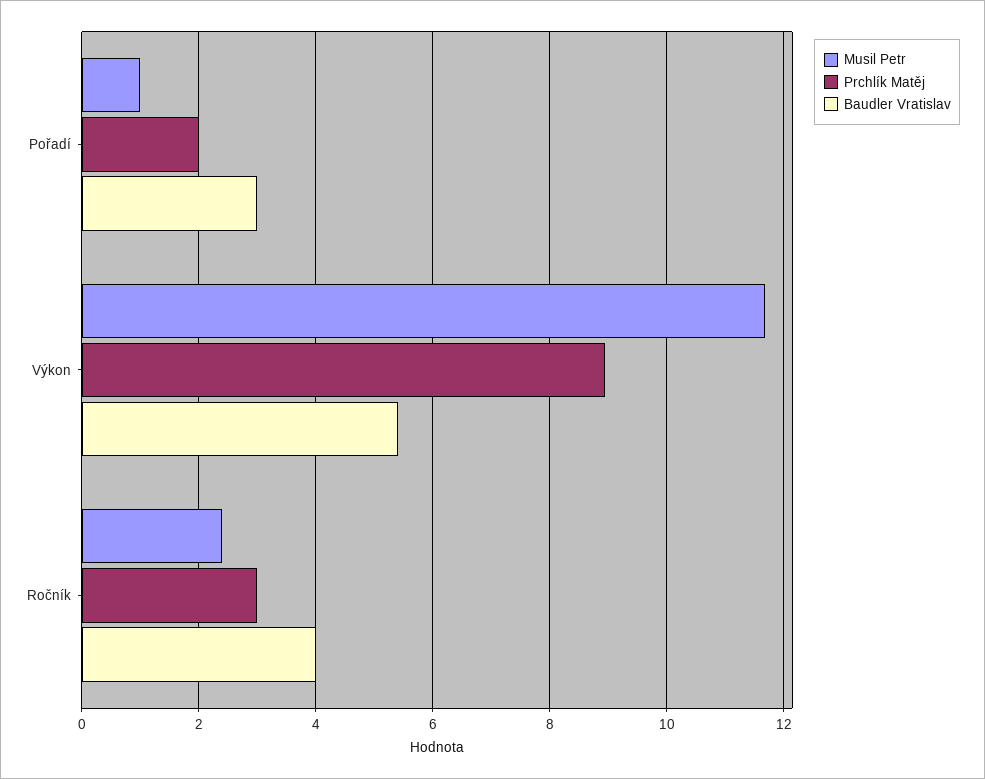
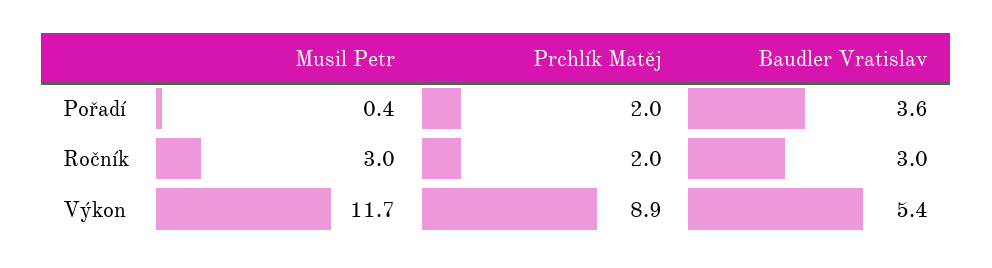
  {
    "Musil Petr": {
-     "Pořadí": 1,
+     "Pořadí": 0.4,
      "Výkon": 11.7,
-     "Ročník": 2.4
+     "Ročník": 3
    },
    "Prchlík Matěj": {
      "Pořadí": 2,
      "Výkon": 8.9,
-     "Ročník": 3
+     "Ročník": 2
    },
    "Baudler Vratislav": {
-     "Pořadí": 3,
+     "Pořadí": 3.6,
      "Výkon": 5.4,
-     "Ročník": 4
+     "Ročník": 3
    }
  }

